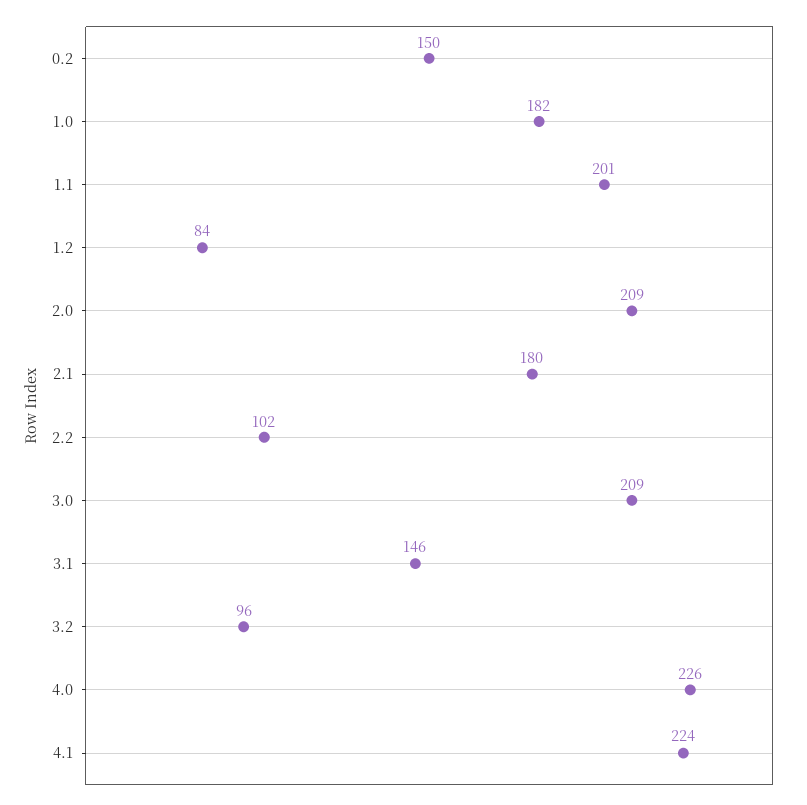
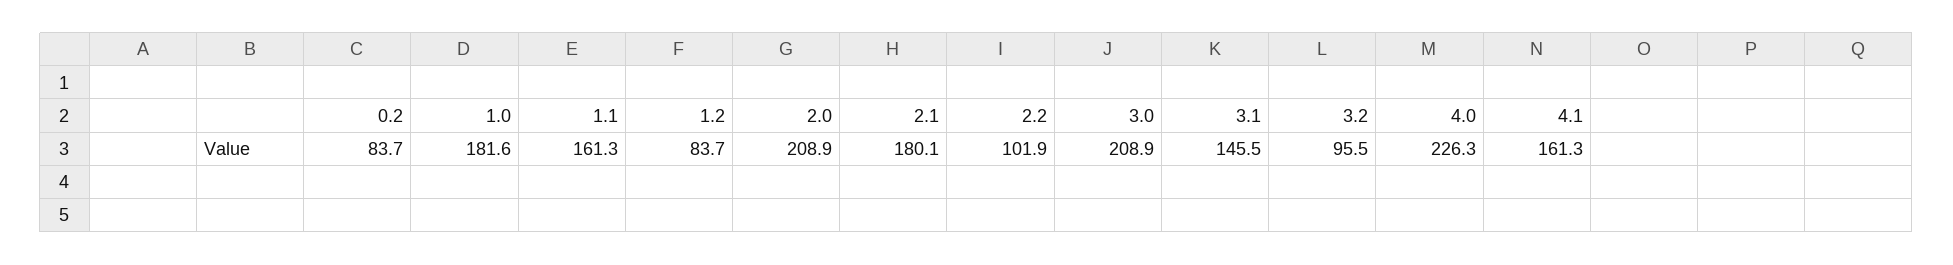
  {
-   "0.2": 150,
+   "0.2": 83.7,
    "1.0": 181.6,
-   "1.1": 201,
+   "1.1": 161.3,
    "1.2": 83.7,
    "2.0": 208.9,
    "2.1": 180.1,
    "2.2": 101.9,
    "3.0": 208.9,
    "3.1": 145.5,
    "3.2": 95.5,
    "4.0": 226.3,
-   "4.1": 224
+   "4.1": 161.3
  }

